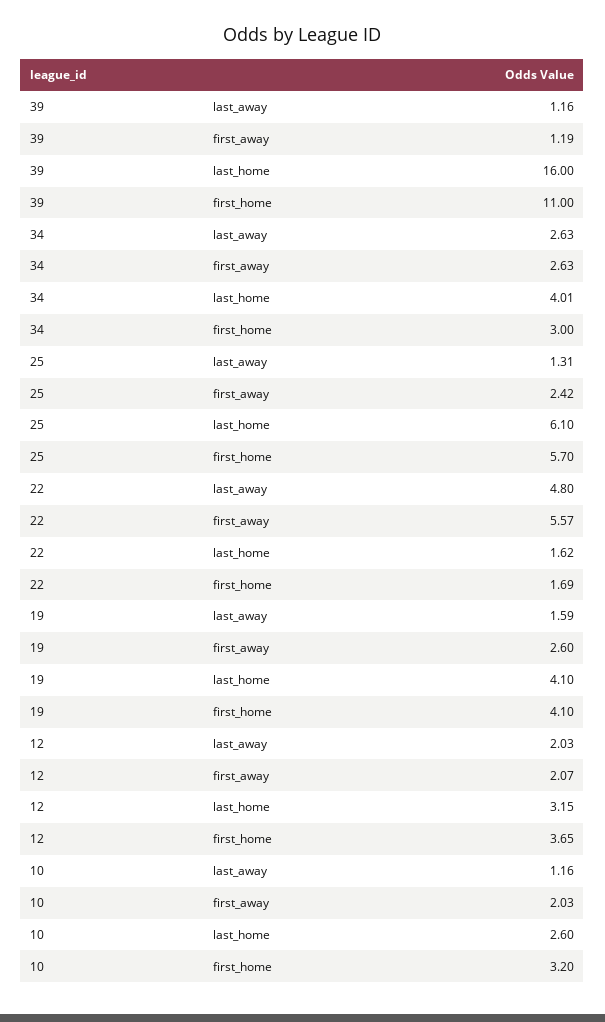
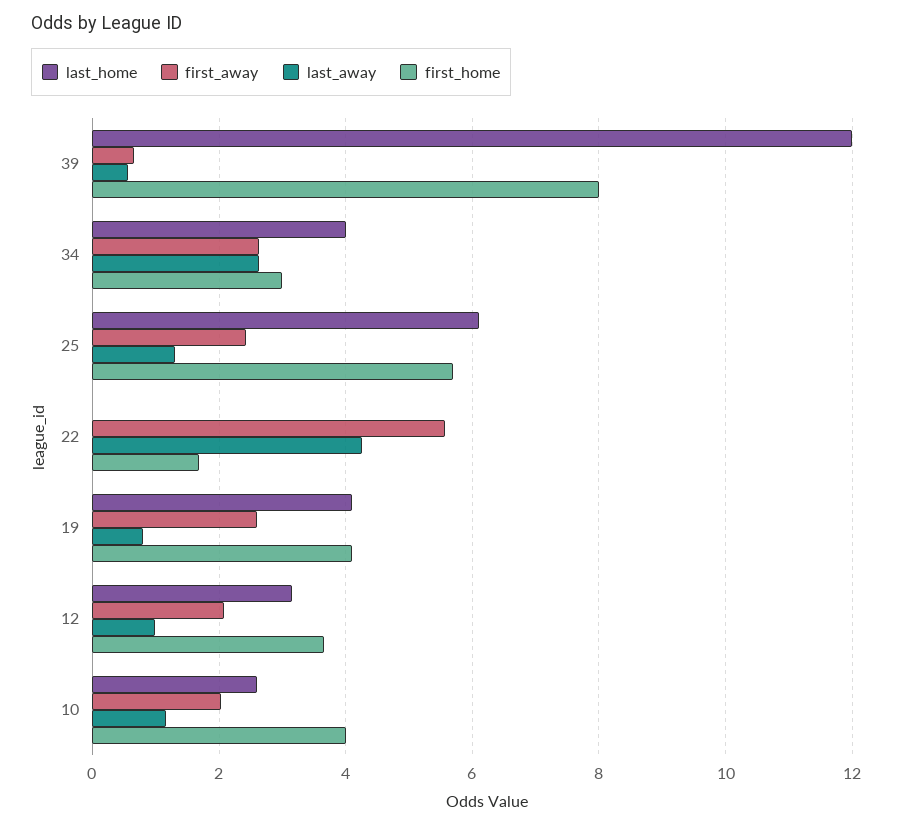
  {
    "last_away": {
-     "39": 1.16,
+     "39": 0.6,
      "34": 2.63,
      "25": 1.31,
-     "22": 4.8,
+     "22": 4.2,
-     "19": 1.59,
+     "19": 0.8,
-     "12": 2.03,
+     "12": 1,
      "10": 1.16
    },
    "first_away": {
-     "39": 1.19,
+     "39": 0.6,
      "34": 2.63,
      "25": 2.42,
      "22": 5.57,
      "19": 2.6,
      "12": 2.07,
      "10": 2.03
    },
    "last_home": {
-     "39": 16,
+     "39": 12,
      "34": 4.01,
      "25": 6.1,
-     "22": 1.62,
+     "22": 0,
      "19": 4.1,
      "12": 3.15,
      "10": 2.6
    },
    "first_home": {
-     "39": 11,
+     "39": 8,
      "34": 3,
      "25": 5.7,
      "22": 1.69,
      "19": 4.1,
      "12": 3.65,
-     "10": 3.2
+     "10": 4
    }
  }

